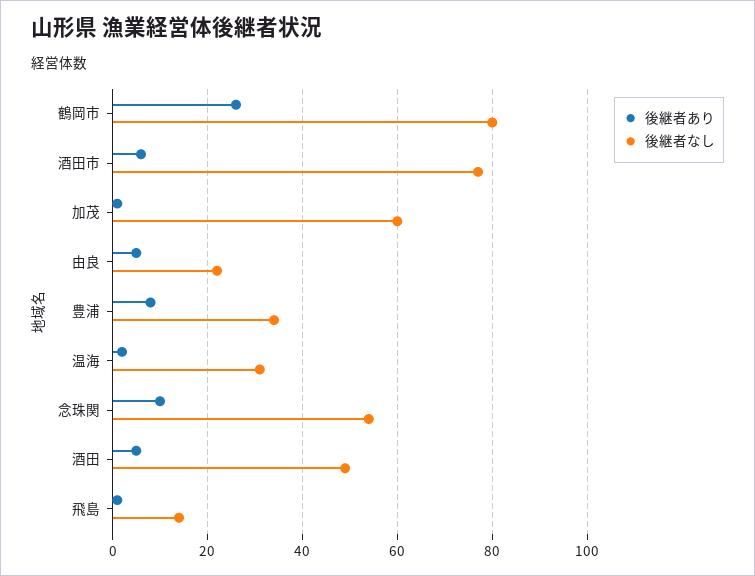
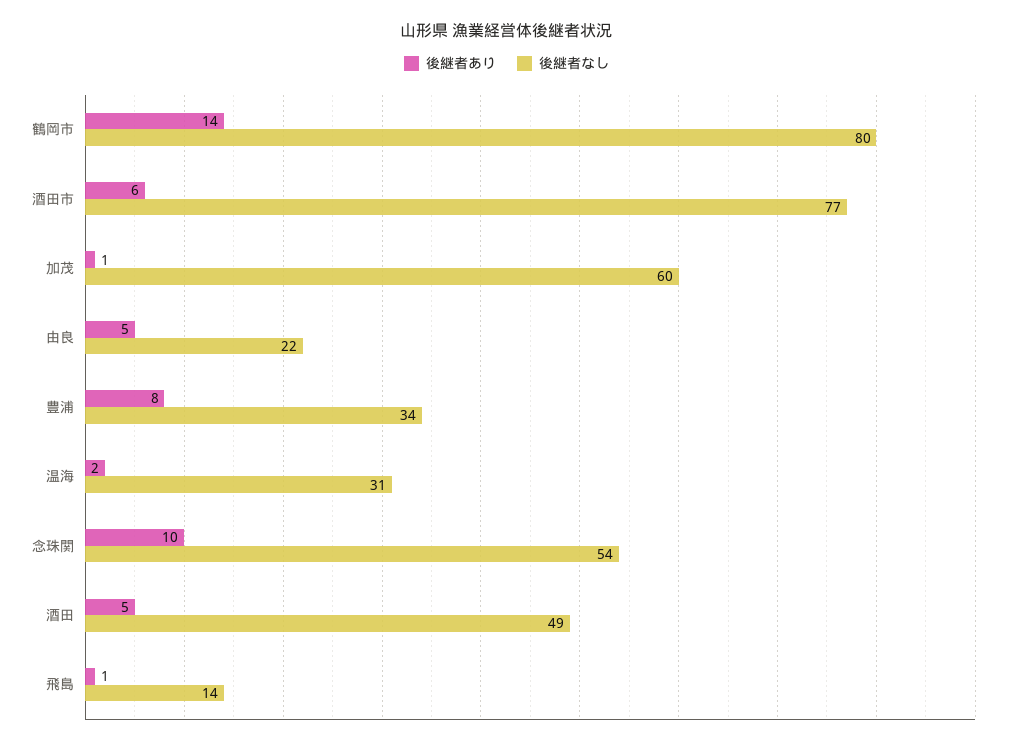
  {
    "後継者あり": {
-     "鶴岡市": 25,
+     "鶴岡市": 14,
      "酒田市": 6,
      "加茂": 1,
      "由良": 5,
      "豊浦": 8,
      "温海": 2,
      "念珠関": 10,
      "酒田": 5,
      "飛島": 1
    },
    "後継者なし": {
      "鶴岡市": 80,
      "酒田市": 77,
      "加茂": 60,
      "由良": 22,
      "豊浦": 34,
      "温海": 31,
      "念珠関": 54,
      "酒田": 49,
      "飛島": 14
    }
  }

